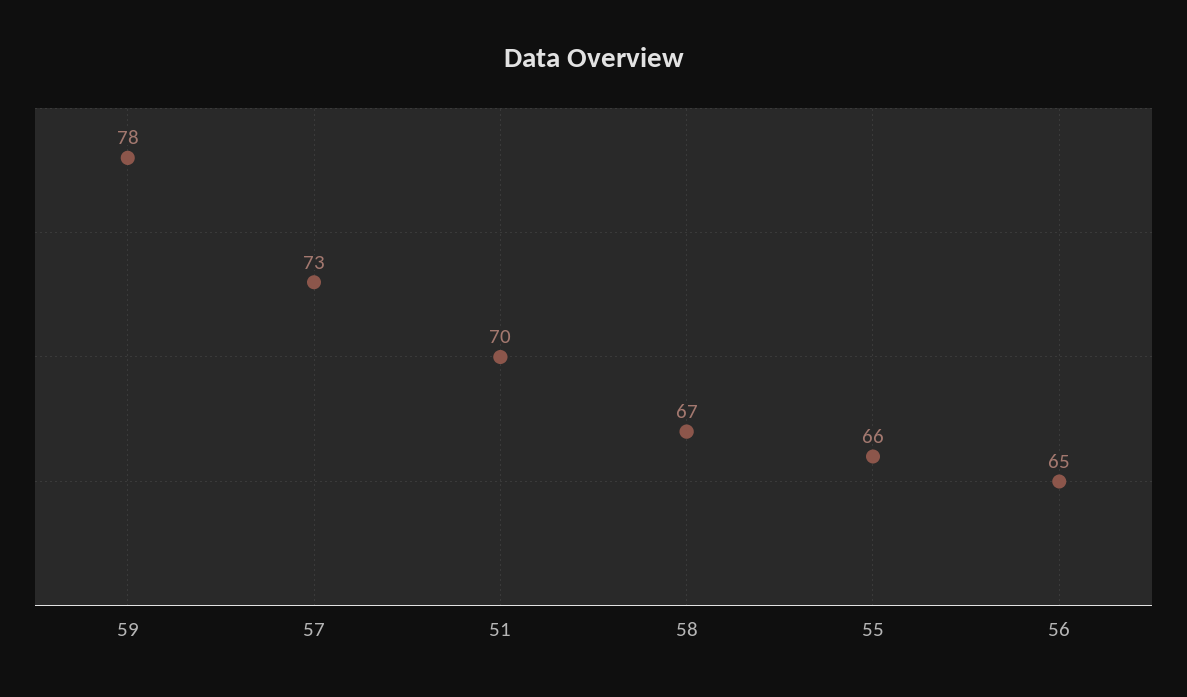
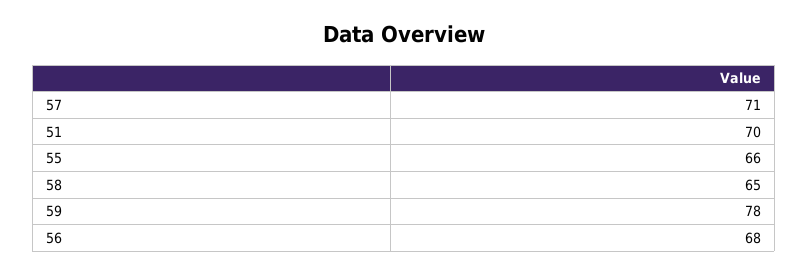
  {
    "59": 78,
-   "57": 73,
+   "57": 71,
    "51": 70,
-   "58": 67,
+   "58": 65,
    "55": 66,
-   "56": 65
+   "56": 68
  }

